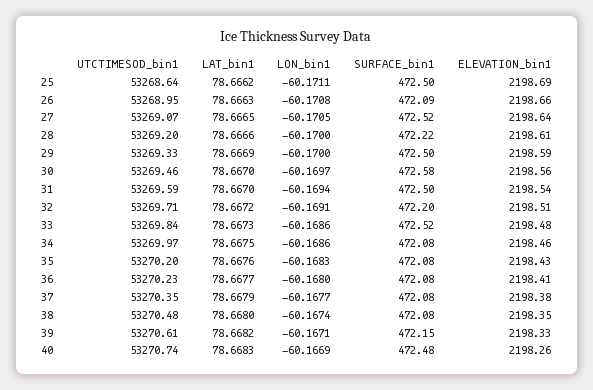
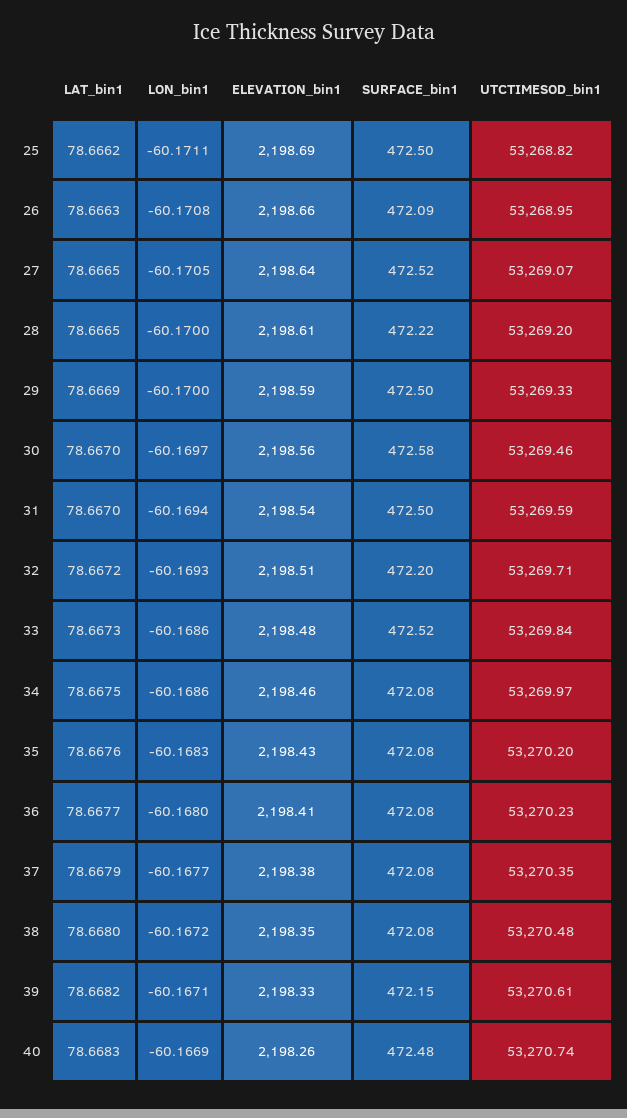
  {
    "UTCTIMESOD_bin1": {
-     "25": 53268.64,
+     "25": 53268.82,
      "26": 53268.95,
      "27": 53269.07,
      "28": 53269.2,
      "29": 53269.33,
      "30": 53269.46,
      "31": 53269.59,
      "32": 53269.71,
      "33": 53269.84,
      "34": 53269.97,
      "35": 53270.2,
      "36": 53270.23,
      "37": 53270.35,
      "38": 53270.48,
      "39": 53270.61,
      "40": 53270.74
    },
    "LAT_bin1": {
      "25": 78.6662,
      "26": 78.6663,
      "27": 78.6665,
-     "28": 78.6666,
+     "28": 78.6665,
      "29": 78.6669,
      "30": 78.667,
      "31": 78.667,
      "32": 78.6672,
      "33": 78.6673,
      "34": 78.6675,
      "35": 78.6676,
      "36": 78.6677,
      "37": 78.6679,
      "38": 78.668,
      "39": 78.6682,
      "40": 78.6683
    },
    "LON_bin1": {
      "25": -60.1711,
      "26": -60.1708,
      "27": -60.1705,
      "28": -60.17,
      "29": -60.17,
      "30": -60.1697,
      "31": -60.1694,
-     "32": -60.1691,
+     "32": -60.1693,
      "33": -60.1686,
      "34": -60.1686,
      "35": -60.1683,
      "36": -60.168,
      "37": -60.1677,
-     "38": -60.1674,
+     "38": -60.1672,
      "39": -60.1671,
      "40": -60.1669
    },
    "SURFACE_bin1": {
      "25": 472.5,
      "26": 472.09,
      "27": 472.52,
      "28": 472.22,
      "29": 472.5,
      "30": 472.58,
      "31": 472.5,
      "32": 472.2,
      "33": 472.52,
      "34": 472.08,
      "35": 472.08,
      "36": 472.08,
      "37": 472.08,
      "38": 472.08,
      "39": 472.15,
      "40": 472.48
    },
    "ELEVATION_bin1": {
      "25": 2198.69,
      "26": 2198.66,
      "27": 2198.64,
      "28": 2198.61,
      "29": 2198.59,
      "30": 2198.56,
      "31": 2198.54,
      "32": 2198.51,
      "33": 2198.48,
      "34": 2198.46,
      "35": 2198.43,
      "36": 2198.41,
      "37": 2198.38,
      "38": 2198.35,
      "39": 2198.33,
      "40": 2198.26
    }
  }

